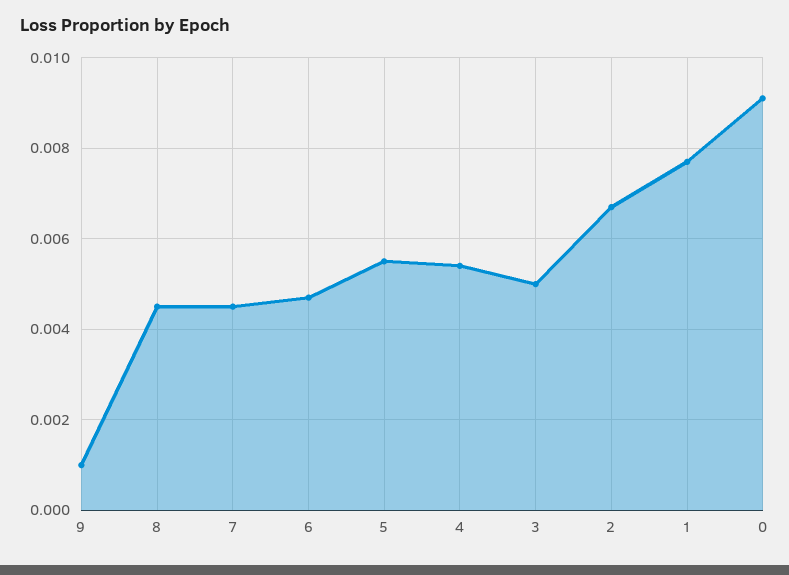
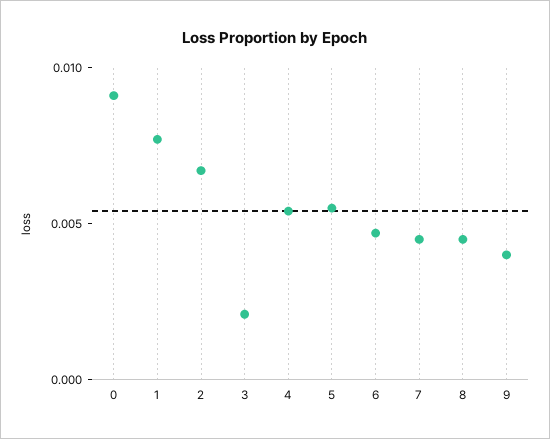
  {
-   "9": 0.001,
+   "9": 0.004,
    "8": 0.0045,
    "7": 0.0045,
    "6": 0.0045,
    "5": 0.0055,
    "4": 0.0055,
-   "3": 0.005,
+   "3": 0.002,
    "2": 0.0065,
    "1": 0.0075,
    "0": 0.009
  }

